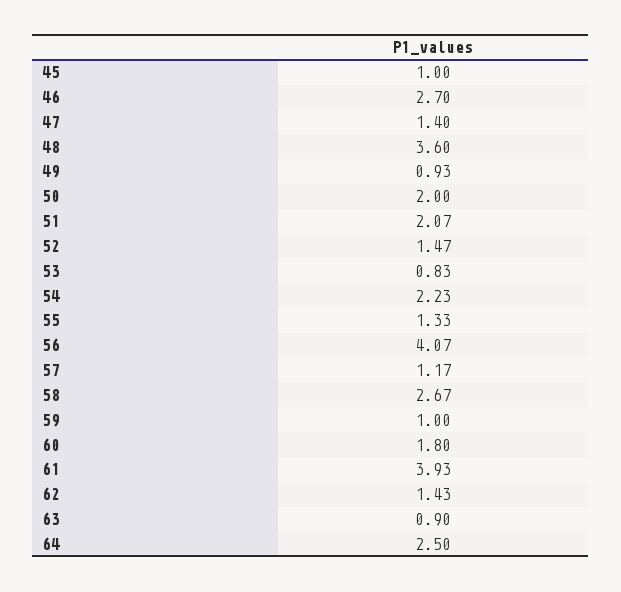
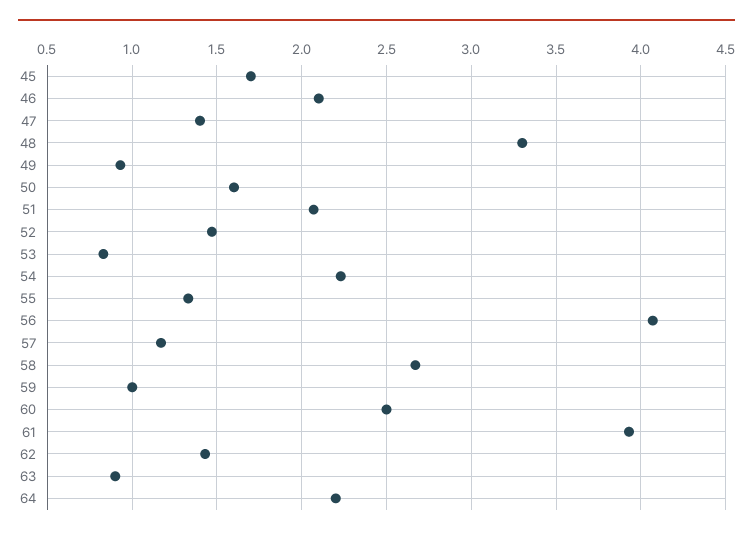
  {
-   "45": 1,
+   "45": 1.7,
-   "46": 2.7,
+   "46": 2.1,
    "47": 1.4,
-   "48": 3.6,
+   "48": 3.3,
    "49": 0.93,
-   "50": 2,
+   "50": 1.6,
    "51": 2.07,
    "52": 1.47,
    "53": 0.83,
    "54": 2.23,
    "55": 1.33,
    "56": 4.07,
    "57": 1.17,
    "58": 2.67,
    "59": 1,
-   "60": 1.8,
+   "60": 2.5,
    "61": 3.93,
    "62": 1.43,
    "63": 0.9,
-   "64": 2.5
+   "64": 2.2
  }

